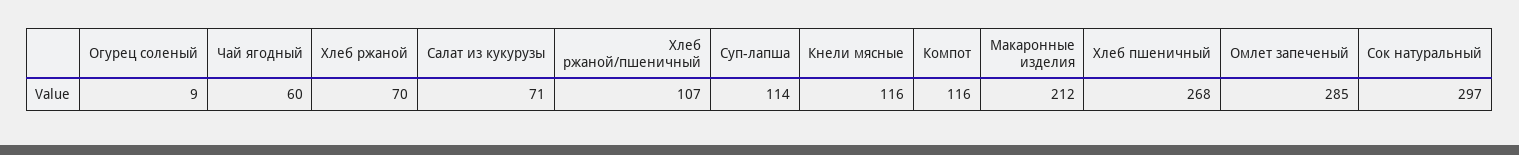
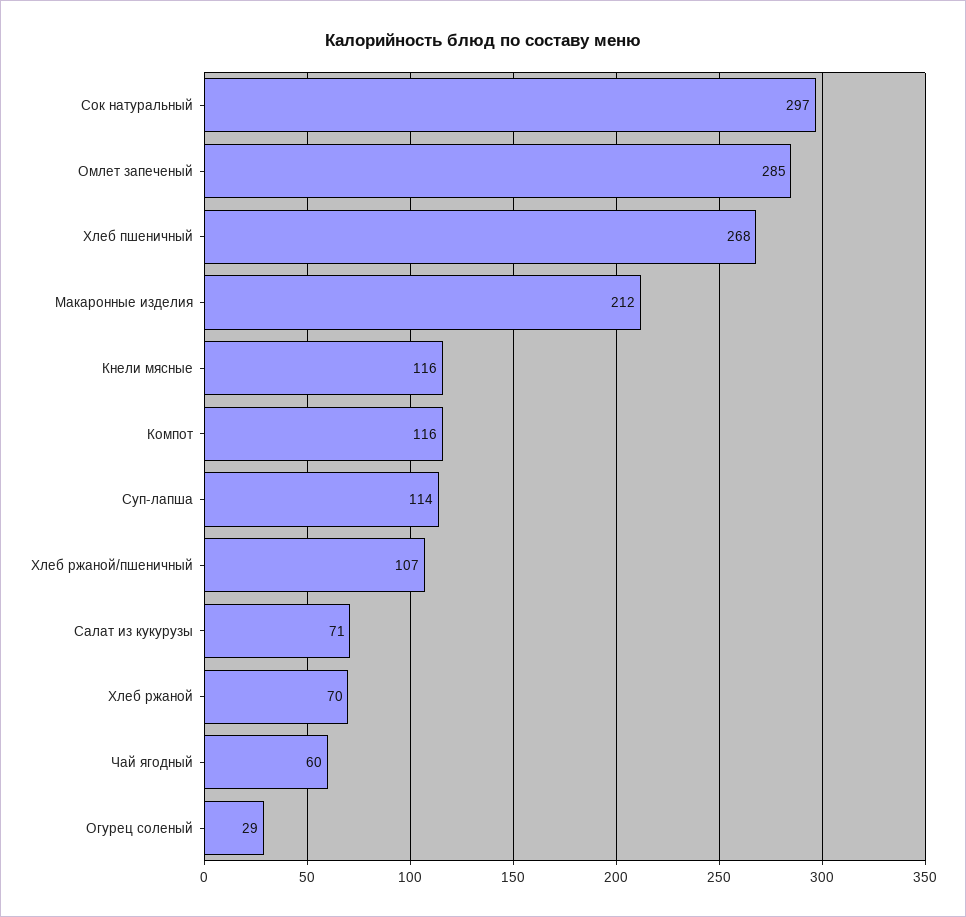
  {
-   "Огурец соленый": 9,
+   "Огурец соленый": 29,
    "Чай ягодный": 60,
    "Хлеб ржаной": 70,
    "Салат из кукурузы": 71,
    "Хлеб ржаной/пшеничный": 107,
    "Суп-лапша": 114,
    "Кнели мясные": 116,
    "Компот": 116,
    "Макаронные изделия": 212,
    "Хлеб пшеничный": 268,
    "Омлет запеченый": 285,
    "Сок натуральный": 297
  }

